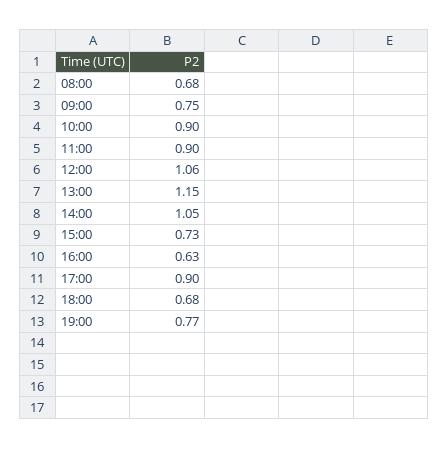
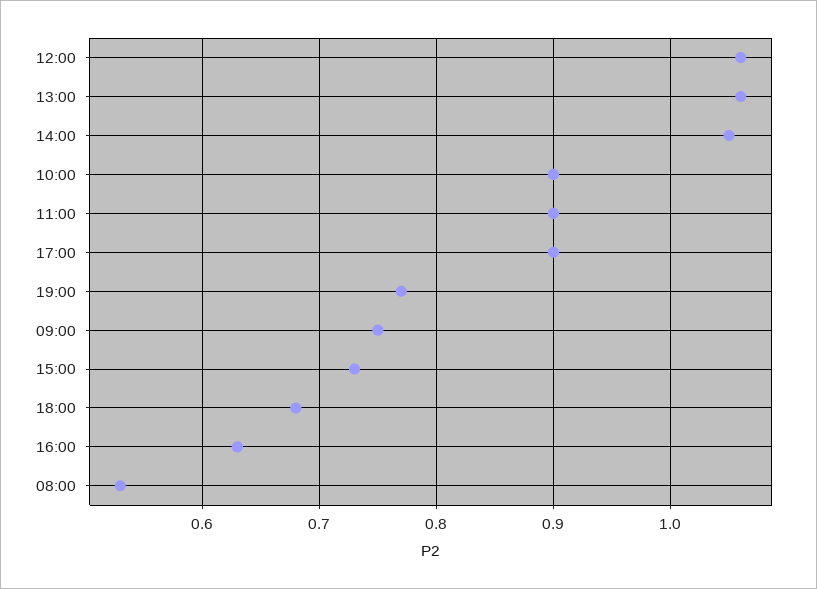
  {
-   "08:00": 0.68,
+   "08:00": 0.53,
    "09:00": 0.75,
    "10:00": 0.9,
    "11:00": 0.9,
    "12:00": 1.06,
-   "13:00": 1.15,
+   "13:00": 1.06,
    "14:00": 1.05,
    "15:00": 0.73,
    "16:00": 0.63,
    "17:00": 0.9,
    "18:00": 0.68,
    "19:00": 0.77
  }

